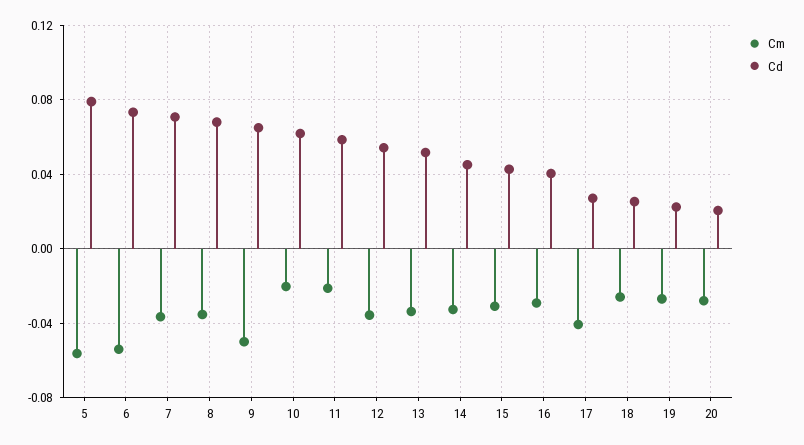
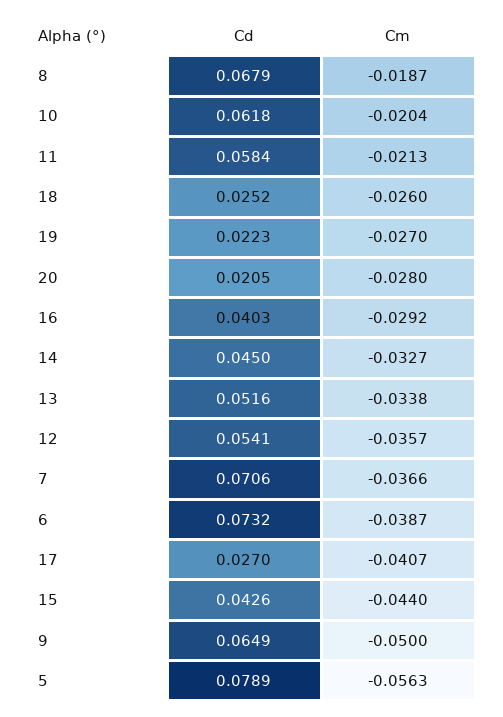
  {
    "Cm": {
      "5": -0.0563,
-     "6": -0.055,
+     "6": -0.0387,
      "7": -0.0366,
-     "8": -0.035,
+     "8": -0.0187,
      "9": -0.05,
      "10": -0.0204,
      "11": -0.0213,
      "12": -0.0357,
      "13": -0.0338,
      "14": -0.0327,
-     "15": -0.03,
+     "15": -0.044,
      "16": -0.0292,
      "17": -0.0407,
      "18": -0.026,
      "19": -0.027,
      "20": -0.028
    },
    "Cd": {
      "5": 0.0789,
      "6": 0.0732,
      "7": 0.0706,
      "8": 0.0679,
      "9": 0.0649,
      "10": 0.0618,
      "11": 0.0584,
      "12": 0.0541,
      "13": 0.0516,
      "14": 0.045,
      "15": 0.0426,
      "16": 0.0403,
      "17": 0.027,
      "18": 0.0252,
      "19": 0.0223,
      "20": 0.0205
    }
  }

